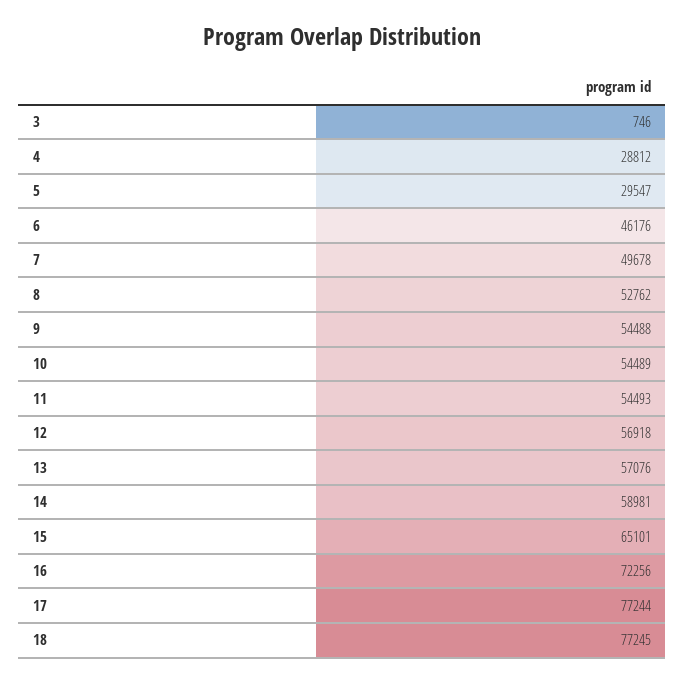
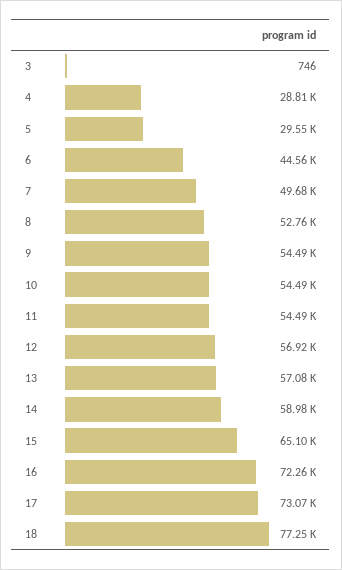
  {
    "3": 746,
    "4": 28812,
    "5": 29547,
-   "6": 46176,
+   "6": 44560,
    "7": 49678,
    "8": 52762,
    "9": 54488,
    "10": 54489,
    "11": 54493,
    "12": 56918,
    "13": 57076,
    "14": 58981,
    "15": 65101,
    "16": 72256,
-   "17": 77244,
+   "17": 73070,
    "18": 77245
  }

